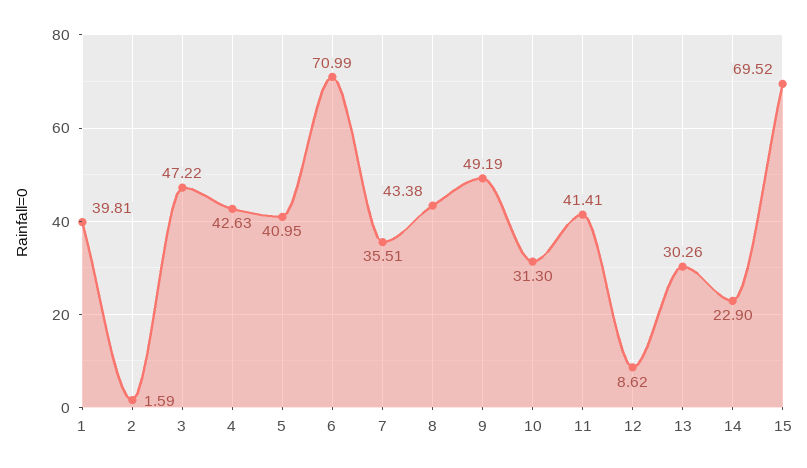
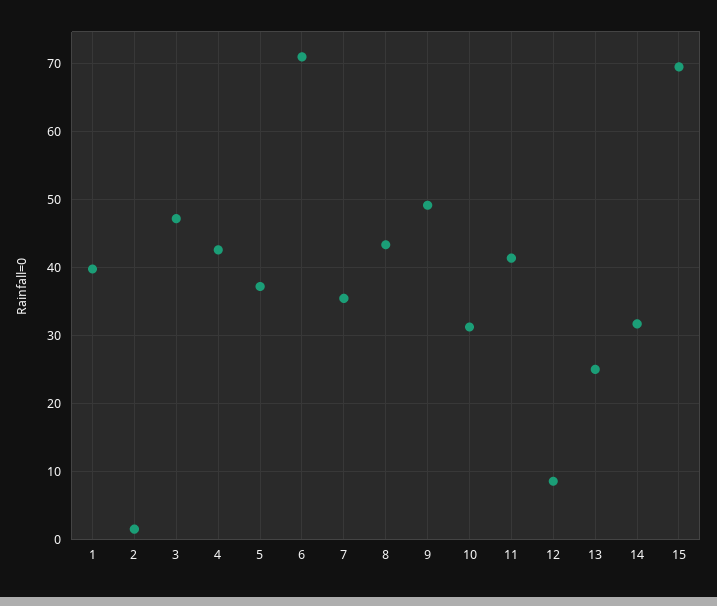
  {
    "1": 39.81,
    "2": 1.59,
    "3": 47.22,
    "4": 42.63,
-   "5": 40.95,
+   "5": 37,
    "6": 70.99,
    "7": 35.51,
    "8": 43.38,
    "9": 49.19,
    "10": 31.3,
    "11": 41.41,
    "12": 8.62,
-   "13": 30.26,
+   "13": 25,
-   "14": 22.9,
+   "14": 32,
    "15": 69.52
  }

